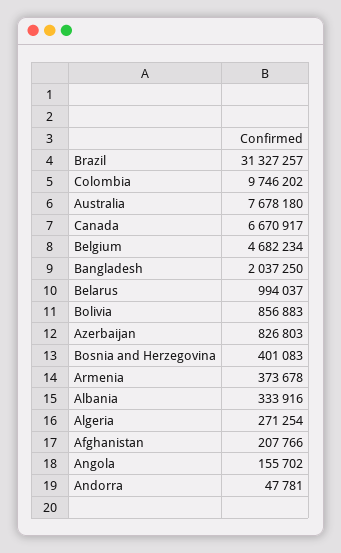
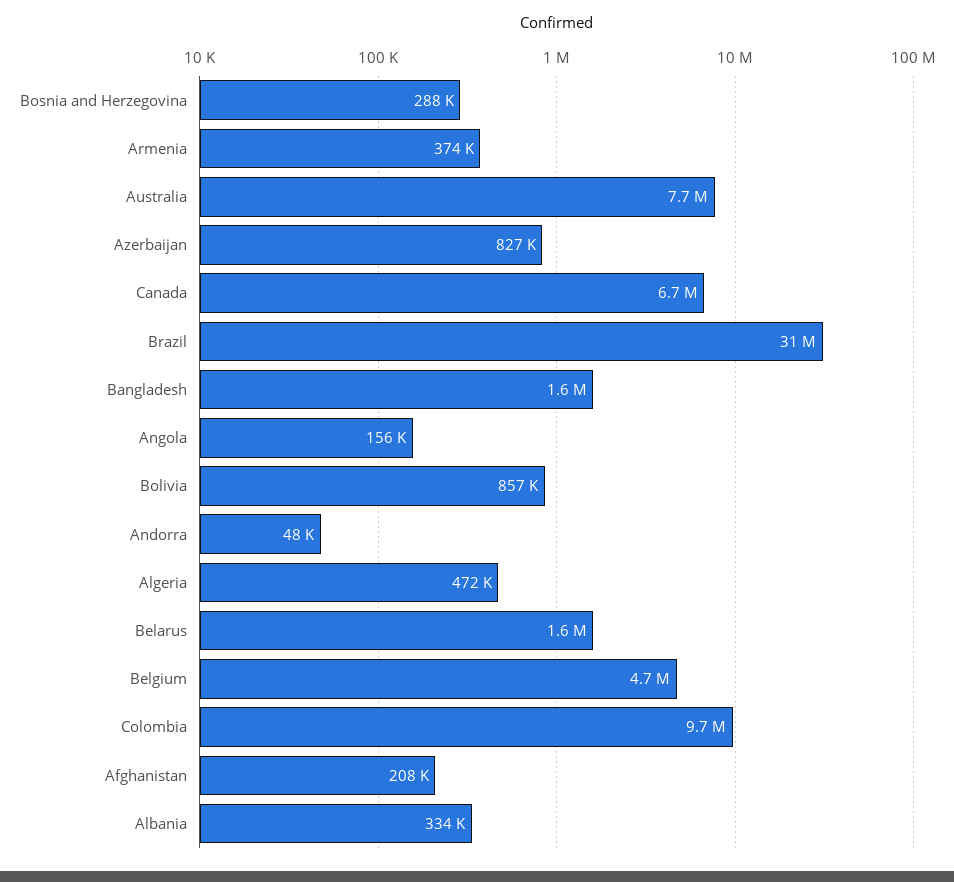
  {
    "Brazil": 31327257,
    "Colombia": 9746202,
    "Australia": 7678180,
    "Canada": 6670917,
    "Belgium": 4682234,
-   "Bangladesh": 2037250,
+   "Bangladesh": 1600000,
-   "Belarus": 994037,
+   "Belarus": 1600000,
    "Bolivia": 856883,
    "Azerbaijan": 826803,
-   "Bosnia and Herzegovina": 401083,
+   "Bosnia and Herzegovina": 288000,
    "Armenia": 373678,
    "Albania": 333916,
-   "Algeria": 271254,
+   "Algeria": 472000,
    "Afghanistan": 207766,
    "Angola": 155702,
    "Andorra": 47781
  }

